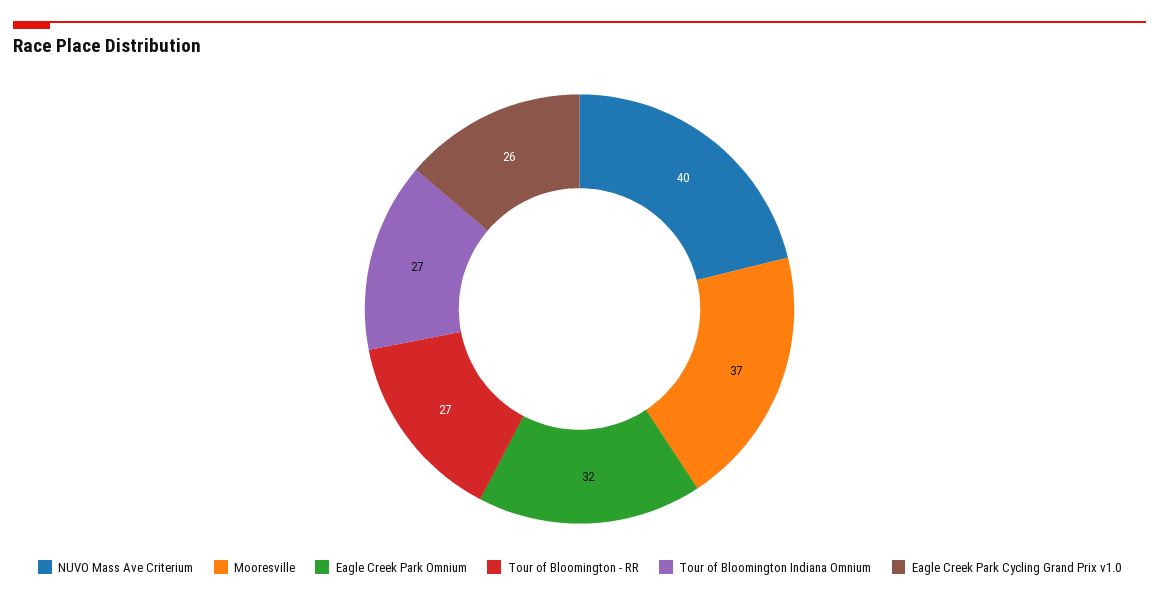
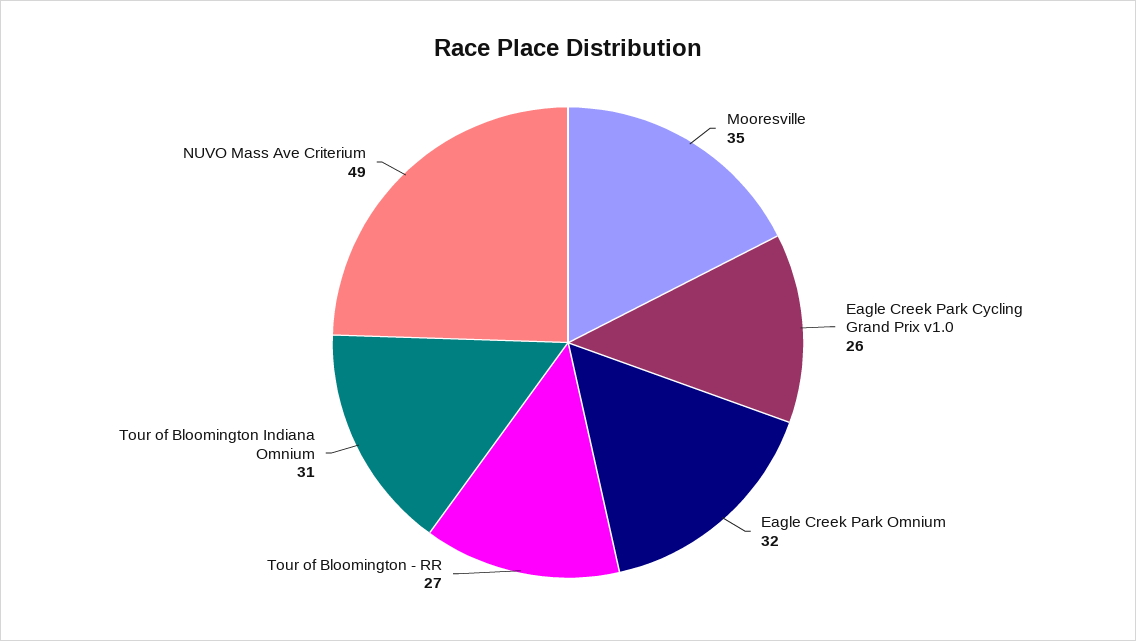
  {
-   "NUVO Mass Ave Criterium": 40,
+   "NUVO Mass Ave Criterium": 49,
-   "Mooresville": 37,
+   "Mooresville": 35,
    "Eagle Creek Park Omnium": 32,
    "Tour of Bloomington - RR": 27,
-   "Tour of Bloomington Indiana Omnium": 27,
+   "Tour of Bloomington Indiana Omnium": 31,
    "Eagle Creek Park Cycling Grand Prix v1.0": 26
  }

